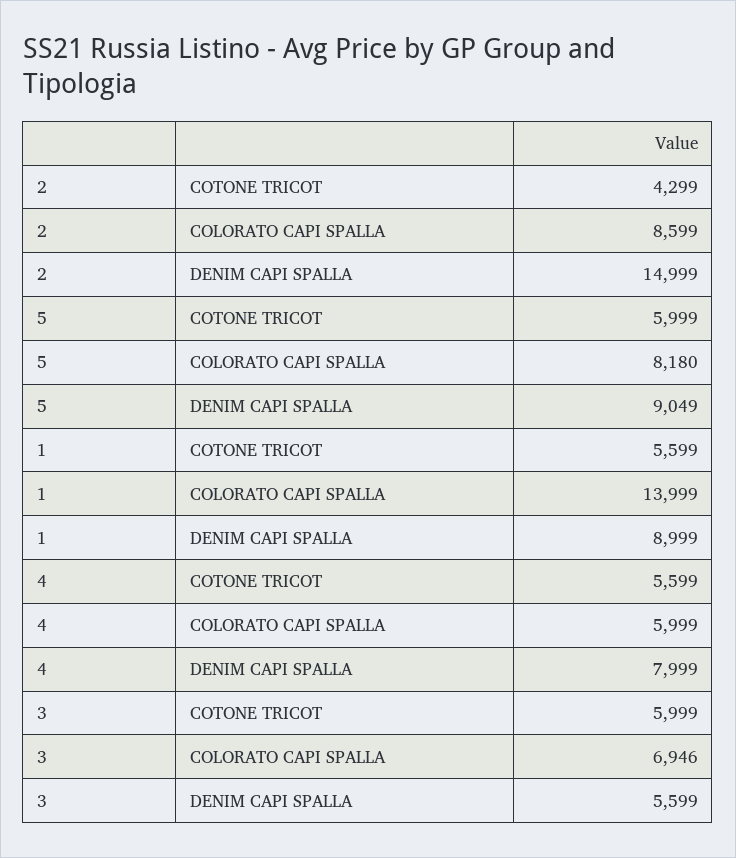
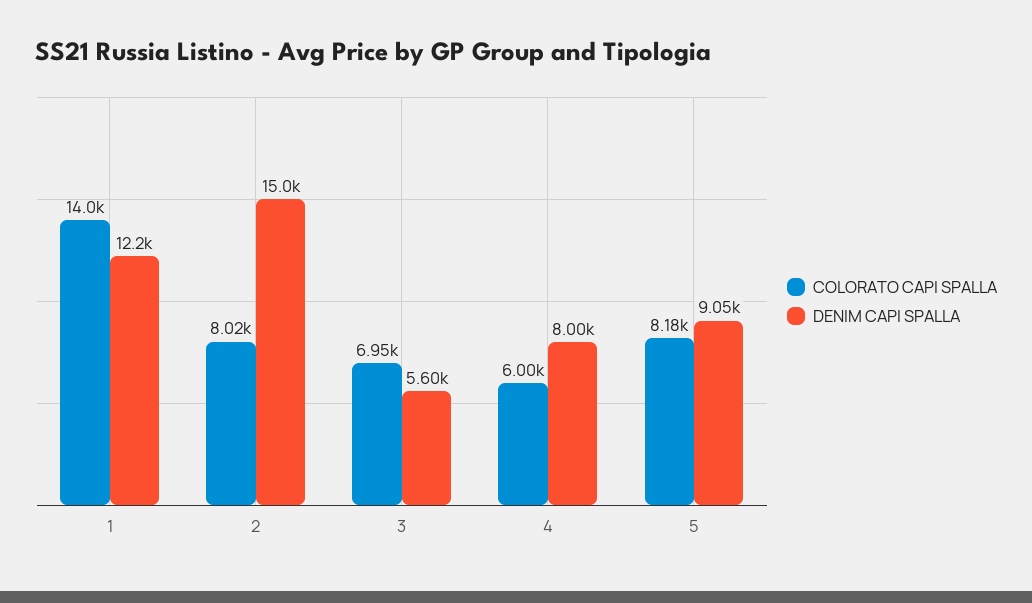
  {
-   "COTONE TRICOT": {
-     "2": 4299,
-     "5": 5999,
-     "1": 5599,
-     "4": 5599,
-     "3": 5999
-   },
    "COLORATO CAPI SPALLA": {
-     "2": 8599,
+     "2": 8020,
      "5": 8180,
      "1": 13999,
      "4": 5999,
      "3": 6946
    },
    "DENIM CAPI SPALLA": {
      "2": 14999,
      "5": 9049,
-     "1": 8999,
+     "1": 12200,
      "4": 7999,
      "3": 5599
    }
  }

